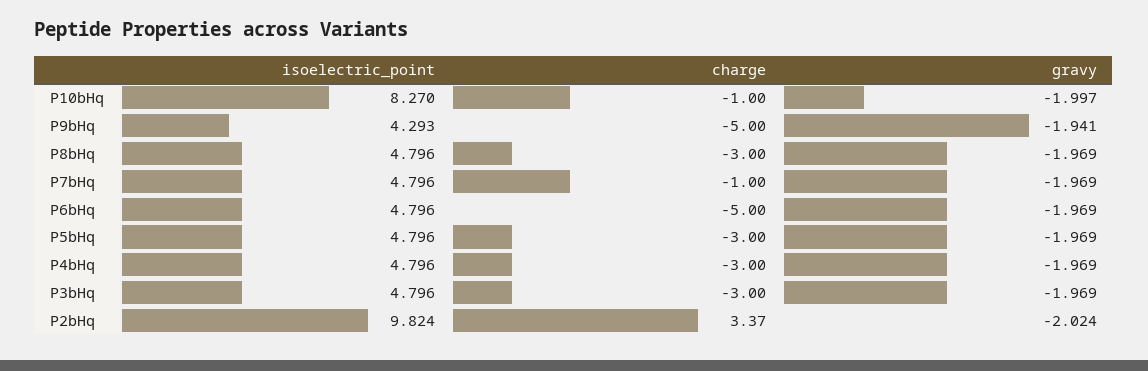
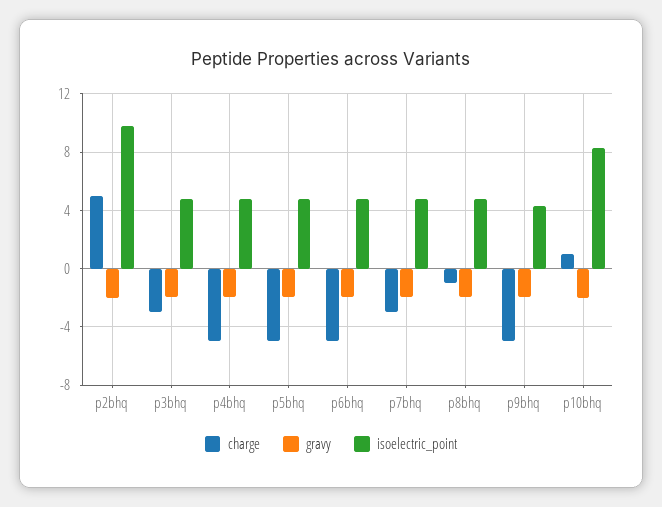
  {
    "isoelectric_point": {
      "P10bHq": 8.27,
      "P9bHq": 4.293,
      "P8bHq": 4.796,
      "P7bHq": 4.796,
      "P6bHq": 4.796,
      "P5bHq": 4.796,
      "P4bHq": 4.796,
      "P3bHq": 4.796,
      "P2bHq": 9.824
    },
    "charge": {
-     "P10bHq": -1,
+     "P10bHq": 1,
      "P9bHq": -5,
-     "P8bHq": -3,
+     "P8bHq": -1,
-     "P7bHq": -1,
+     "P7bHq": -3,
      "P6bHq": -5,
-     "P5bHq": -3,
+     "P5bHq": -5,
-     "P4bHq": -3,
+     "P4bHq": -5,
      "P3bHq": -3,
-     "P2bHq": 3.37
+     "P2bHq": 5
    },
    "gravy": {
      "P10bHq": -1.997,
      "P9bHq": -1.941,
      "P8bHq": -1.969,
      "P7bHq": -1.969,
      "P6bHq": -1.969,
      "P5bHq": -1.969,
      "P4bHq": -1.969,
      "P3bHq": -1.969,
      "P2bHq": -2.024
    }
  }

